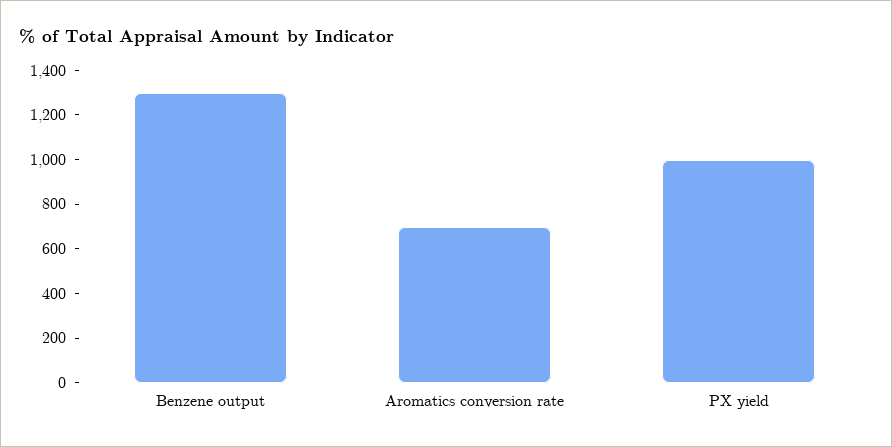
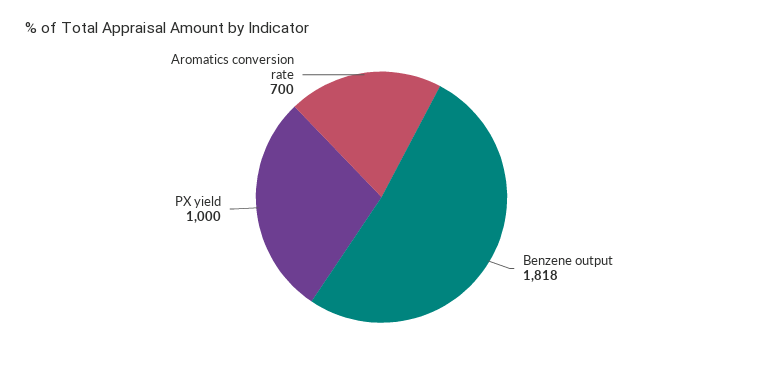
  {
-   "Benzene output": 1300,
+   "Benzene output": 1818,
    "Aromatics conversion rate": 700,
    "PX yield": 1000
  }

